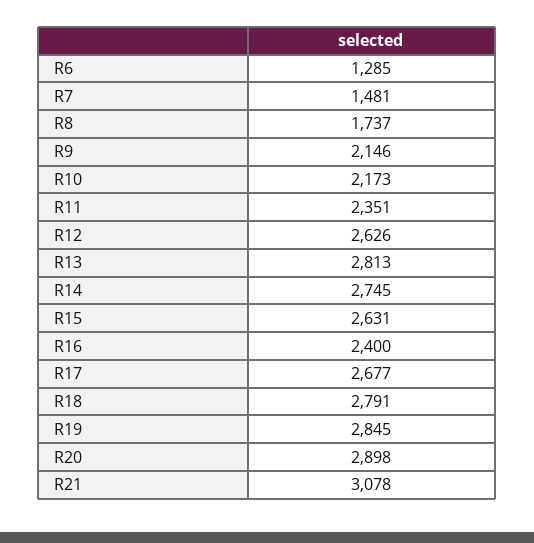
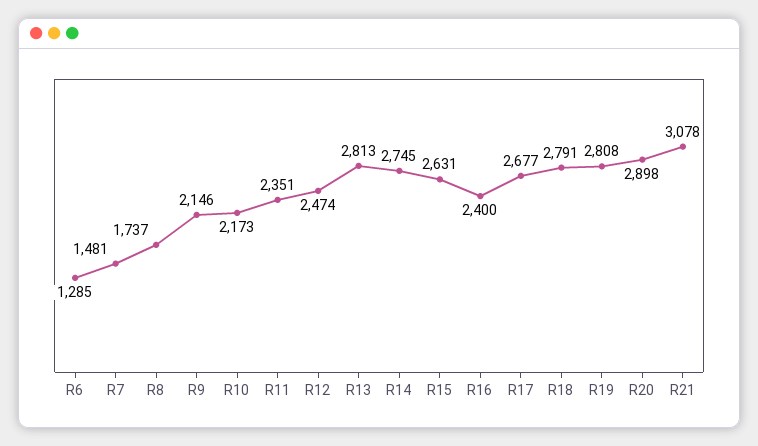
  {
    "R6": 1285,
    "R7": 1481,
    "R8": 1737,
    "R9": 2146,
    "R10": 2173,
    "R11": 2351,
-   "R12": 2626,
+   "R12": 2474,
    "R13": 2813,
    "R14": 2745,
    "R15": 2631,
    "R16": 2400,
    "R17": 2677,
    "R18": 2791,
-   "R19": 2845,
+   "R19": 2808,
    "R20": 2898,
    "R21": 3078
  }

